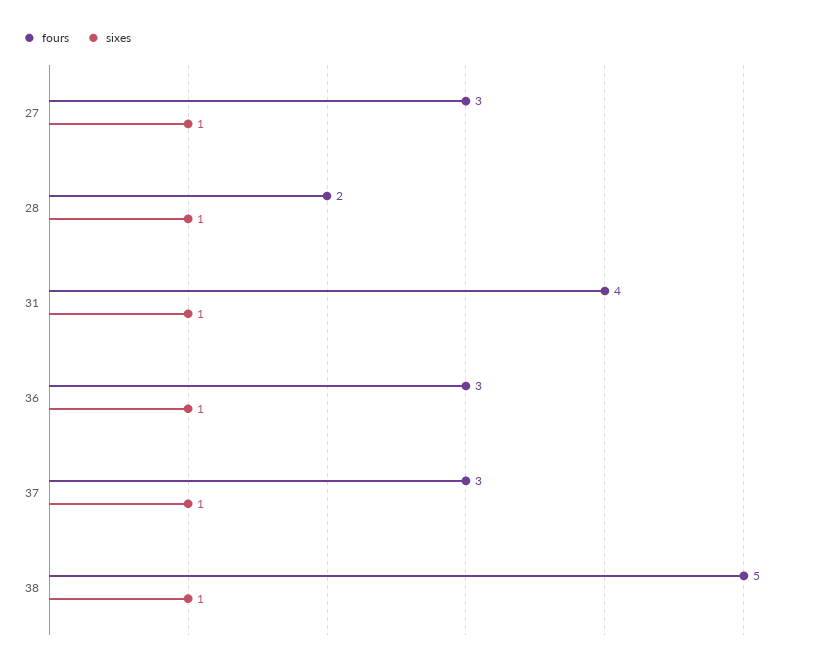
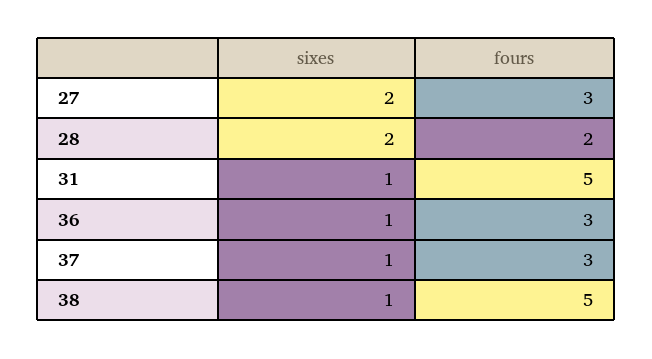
  {
    "fours": {
      "27": 3,
      "28": 2,
-     "31": 4,
+     "31": 5,
      "36": 3,
      "37": 3,
      "38": 5
    },
    "sixes": {
-     "27": 1,
+     "27": 2,
-     "28": 1,
+     "28": 2,
      "31": 1,
      "36": 1,
      "37": 1,
      "38": 1
    }
  }

